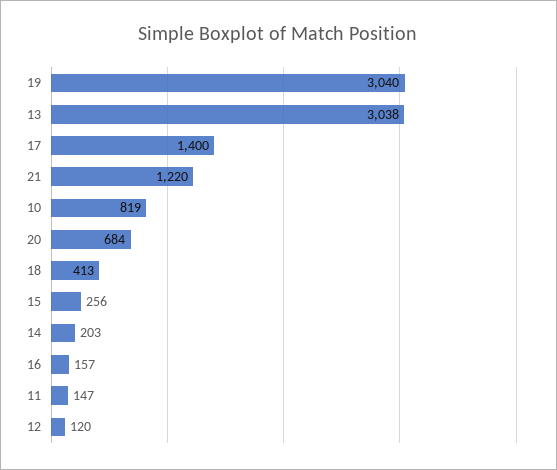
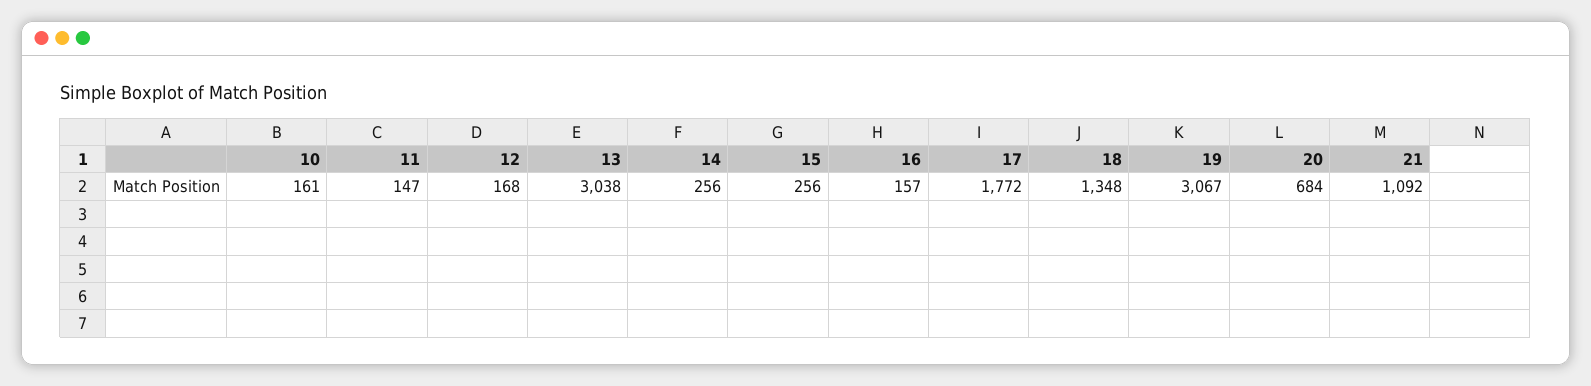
  {
-   "19": 3040,
+   "19": 3067,
    "13": 3038,
-   "17": 1400,
+   "17": 1772,
-   "21": 1220,
+   "21": 1092,
-   "10": 819,
+   "10": 161,
    "20": 684,
-   "18": 413,
+   "18": 1348,
    "15": 256,
-   "14": 203,
+   "14": 256,
    "16": 157,
    "11": 147,
-   "12": 120
+   "12": 168
  }

